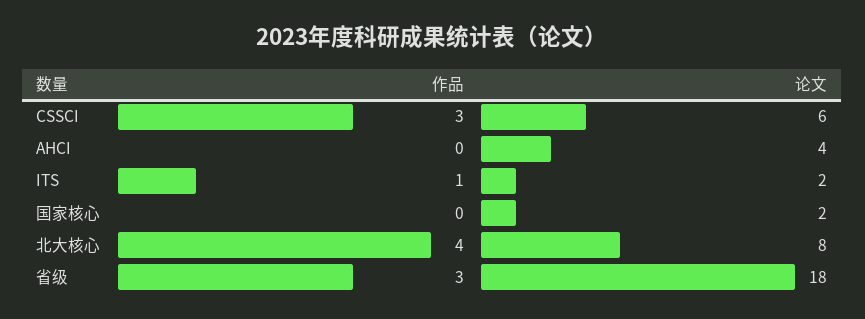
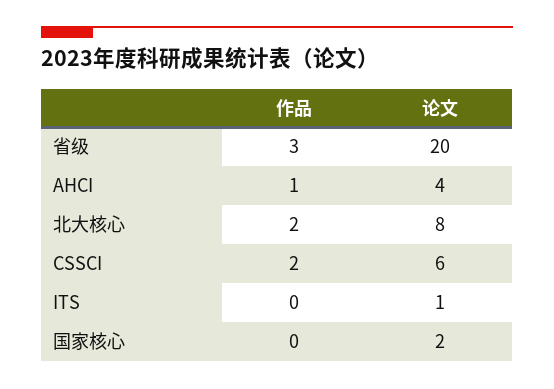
  {
    "作品": {
-     "CSSCI": 3,
+     "CSSCI": 2,
-     "AHCI": 0,
+     "AHCI": 1,
-     "ITS": 1,
+     "ITS": 0,
      "国家核心": 0,
-     "北大核心": 4,
+     "北大核心": 2,
      "省级": 3
    },
    "论文": {
      "CSSCI": 6,
      "AHCI": 4,
-     "ITS": 2,
+     "ITS": 1,
      "国家核心": 2,
      "北大核心": 8,
-     "省级": 18
+     "省级": 20
    }
  }

